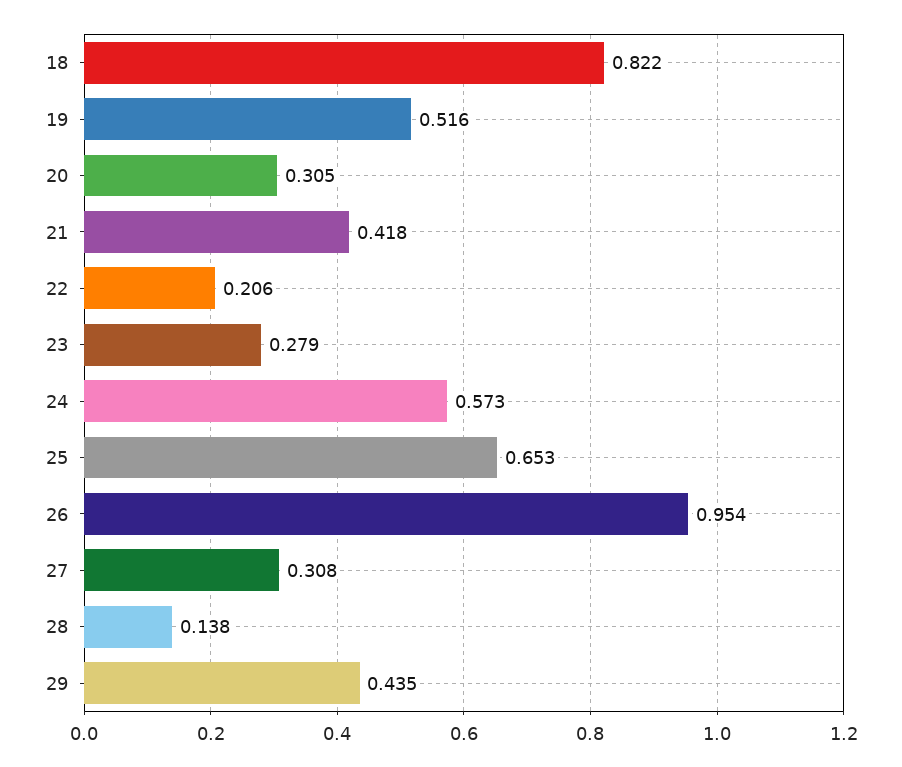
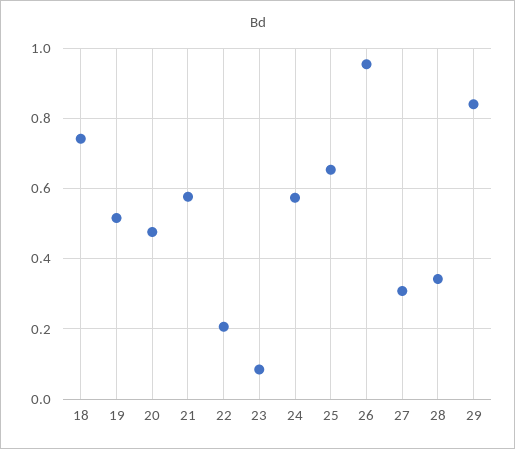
  {
-   "18": 0.822,
+   "18": 0.74,
    "19": 0.516,
-   "20": 0.305,
+   "20": 0.48,
-   "21": 0.418,
+   "21": 0.58,
    "22": 0.206,
-   "23": 0.279,
+   "23": 0.08,
    "24": 0.573,
    "25": 0.653,
    "26": 0.954,
    "27": 0.308,
-   "28": 0.138,
+   "28": 0.34,
-   "29": 0.435
+   "29": 0.84
  }

